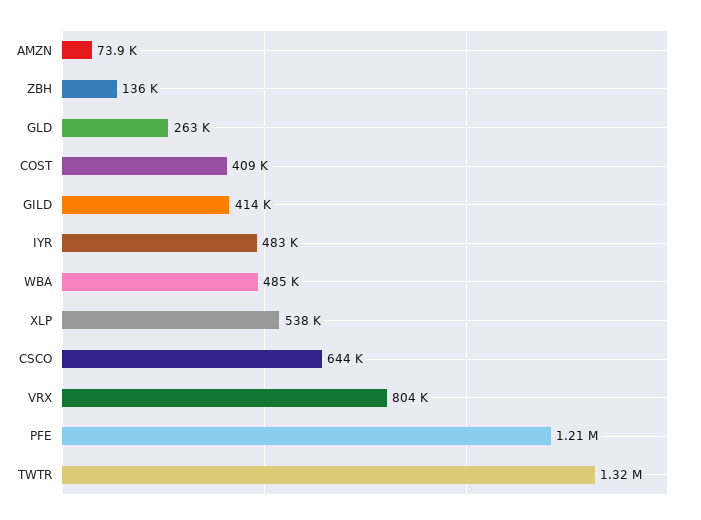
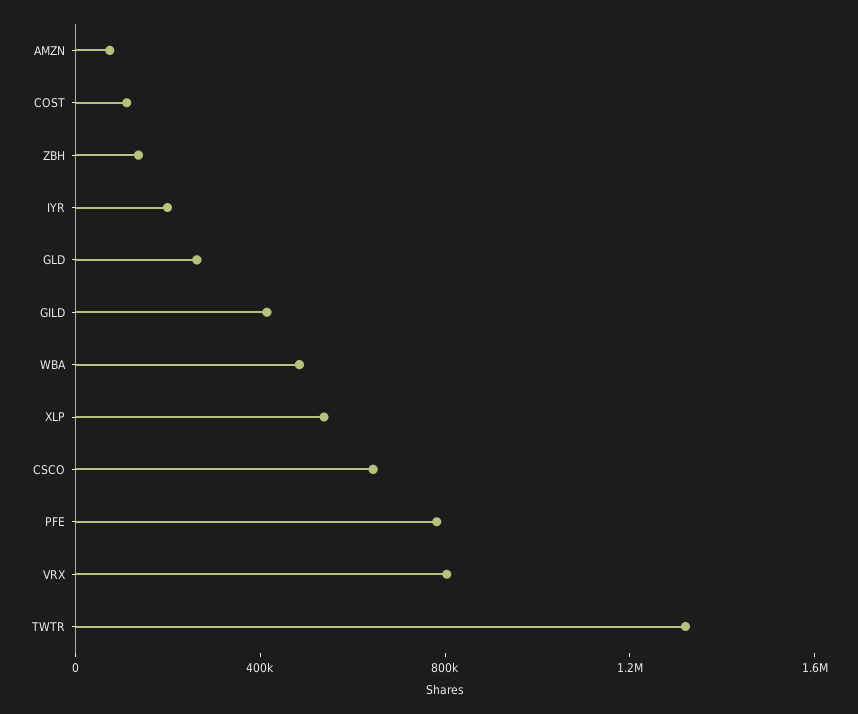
  {
    "AMZN": 73900,
    "ZBH": 136000,
    "GLD": 263000,
-   "COST": 409000,
+   "COST": 100000,
    "GILD": 414000,
-   "IYR": 483000,
+   "IYR": 200000,
    "WBA": 485000,
    "XLP": 538000,
    "CSCO": 644000,
    "VRX": 804000,
-   "PFE": 1210000,
+   "PFE": 800000,
    "TWTR": 1320000
  }

